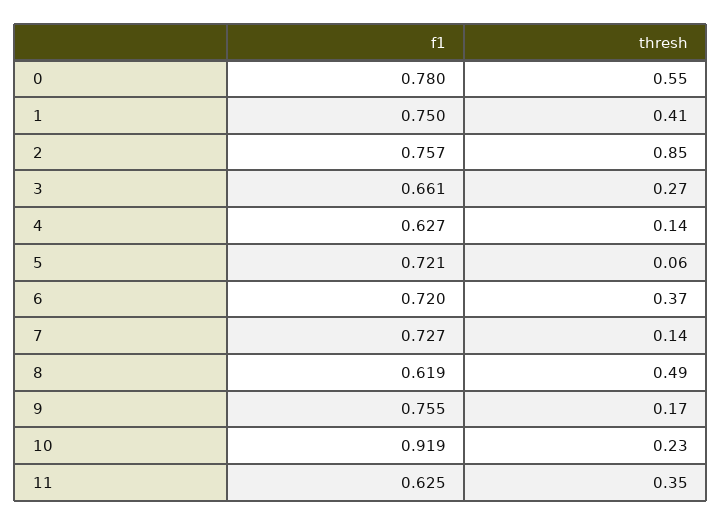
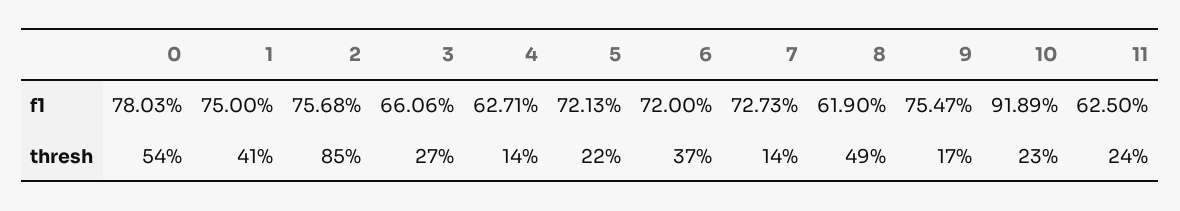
  {
    "f1": {
      "0": 0.7803,
      "1": 0.75,
      "2": 0.7568,
      "3": 0.6606,
      "4": 0.6271,
      "5": 0.7213,
      "6": 0.72,
      "7": 0.7273,
      "8": 0.619,
      "9": 0.7547,
      "10": 0.9189,
      "11": 0.625
    },
    "thresh": {
-     "0": 0.55,
+     "0": 0.54,
      "1": 0.41,
      "2": 0.85,
      "3": 0.27,
      "4": 0.14,
-     "5": 0.06,
+     "5": 0.22,
      "6": 0.37,
      "7": 0.14,
      "8": 0.49,
      "9": 0.17,
      "10": 0.23,
-     "11": 0.35
+     "11": 0.24
    }
  }

